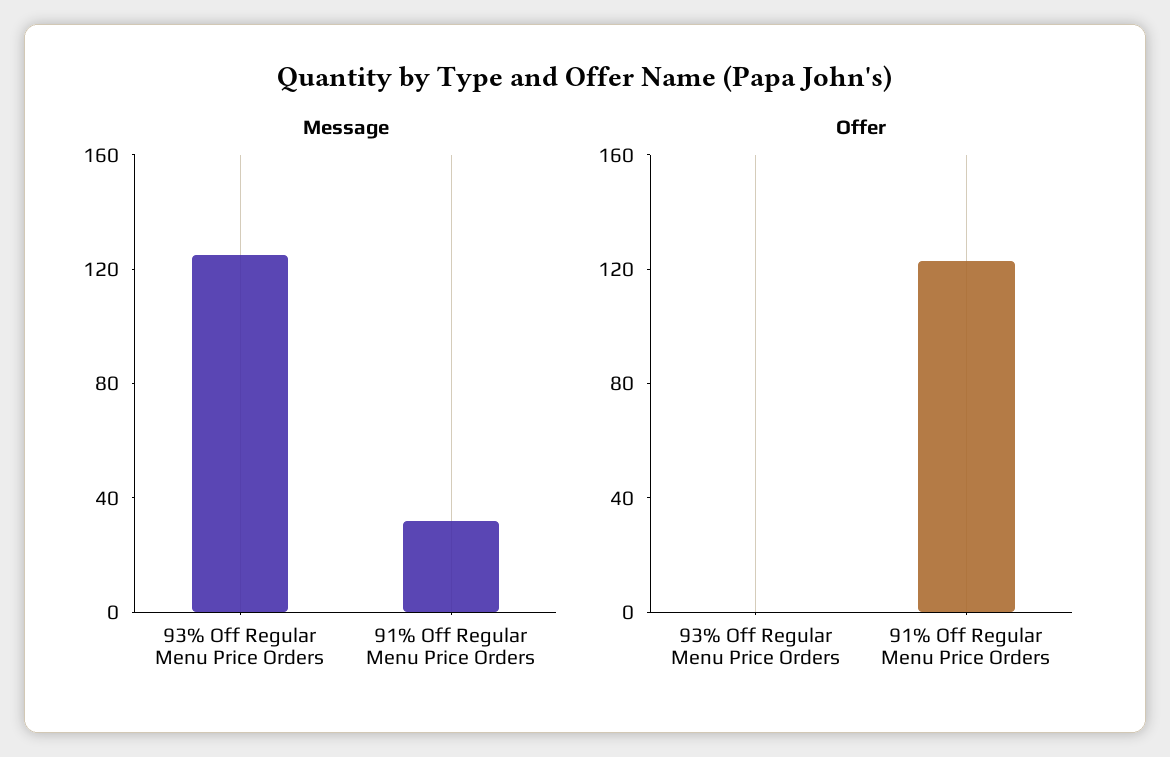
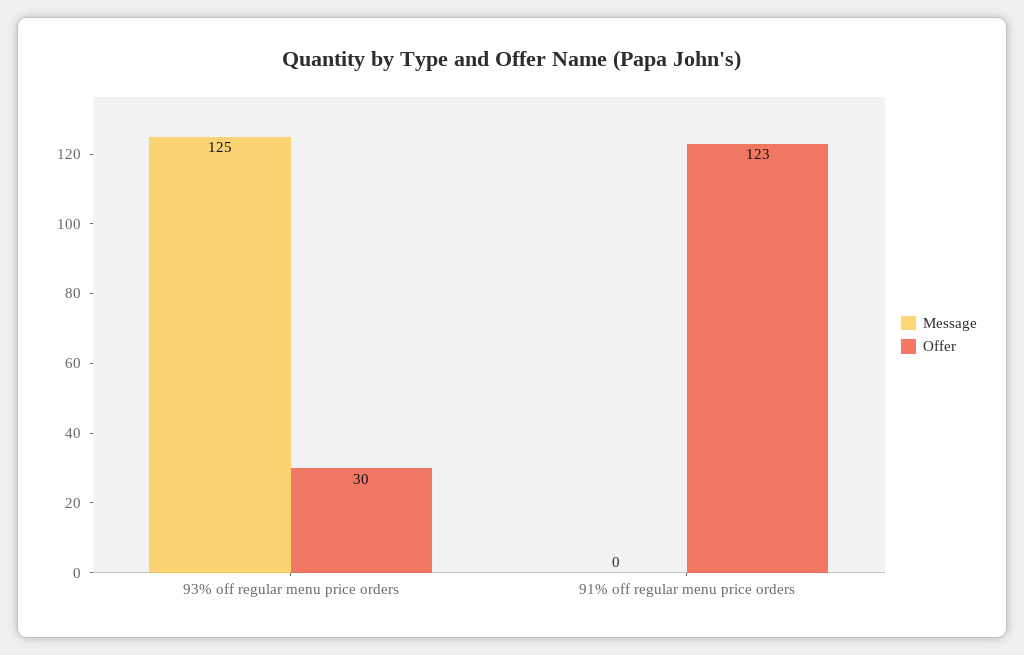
  {
    "Message": {
      "93% Off Regular Menu Price Orders": 125,
-     "91% Off Regular Menu Price Orders": 30
+     "91% Off Regular Menu Price Orders": 0
    },
    "Offer": {
-     "93% Off Regular Menu Price Orders": 0,
+     "93% Off Regular Menu Price Orders": 30,
      "91% Off Regular Menu Price Orders": 123
    }
  }

